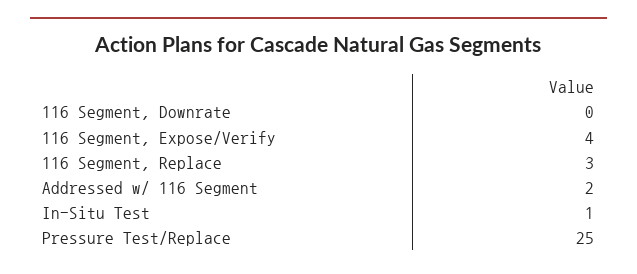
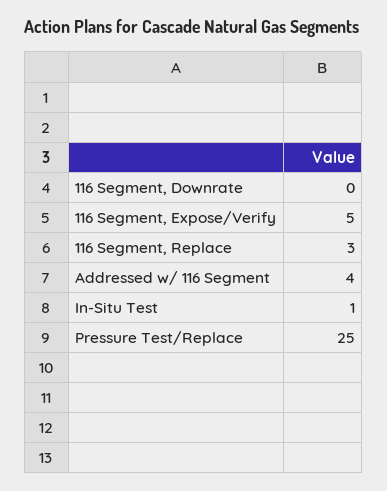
  {
    "116 Segment, Downrate": 0,
-   "116 Segment, Expose/Verify": 4,
+   "116 Segment, Expose/Verify": 5,
    "116 Segment, Replace": 3,
-   "Addressed w/ 116 Segment": 2,
+   "Addressed w/ 116 Segment": 4,
    "In-Situ Test": 1,
    "Pressure Test/Replace": 25
  }

